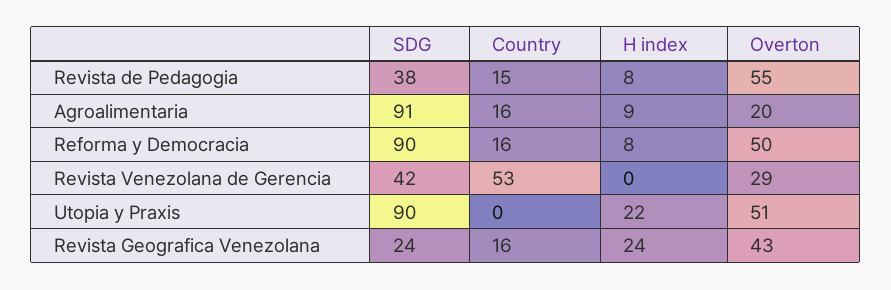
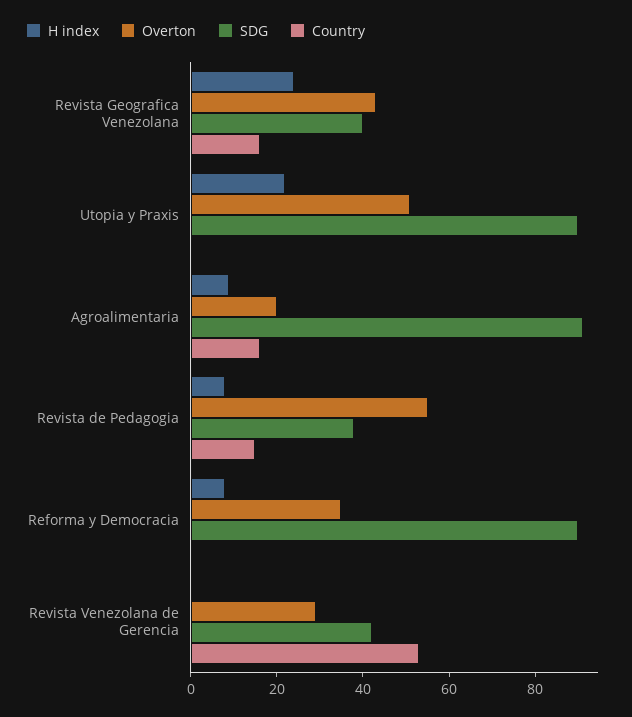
  {
    "SDG": {
      "Revista de Pedagogia": 38,
      "Agroalimentaria": 91,
      "Reforma y Democracia": 90,
      "Revista Venezolana de Gerencia": 42,
      "Utopia y Praxis": 90,
-     "Revista Geografica Venezolana": 24
+     "Revista Geografica Venezolana": 40
    },
    "Country": {
      "Revista de Pedagogia": 15,
      "Agroalimentaria": 16,
-     "Reforma y Democracia": 16,
+     "Reforma y Democracia": 0,
      "Revista Venezolana de Gerencia": 53,
      "Utopia y Praxis": 0,
      "Revista Geografica Venezolana": 16
    },
    "H index": {
      "Revista de Pedagogia": 8,
      "Agroalimentaria": 9,
      "Reforma y Democracia": 8,
      "Revista Venezolana de Gerencia": 0,
      "Utopia y Praxis": 22,
      "Revista Geografica Venezolana": 24
    },
    "Overton": {
      "Revista de Pedagogia": 55,
      "Agroalimentaria": 20,
-     "Reforma y Democracia": 50,
+     "Reforma y Democracia": 35,
      "Revista Venezolana de Gerencia": 29,
      "Utopia y Praxis": 51,
      "Revista Geografica Venezolana": 43
    }
  }

